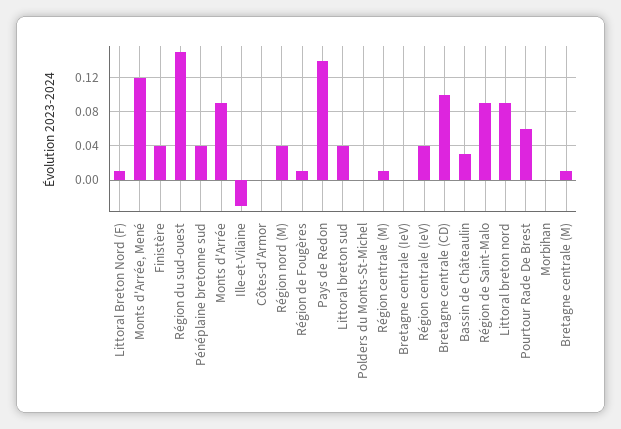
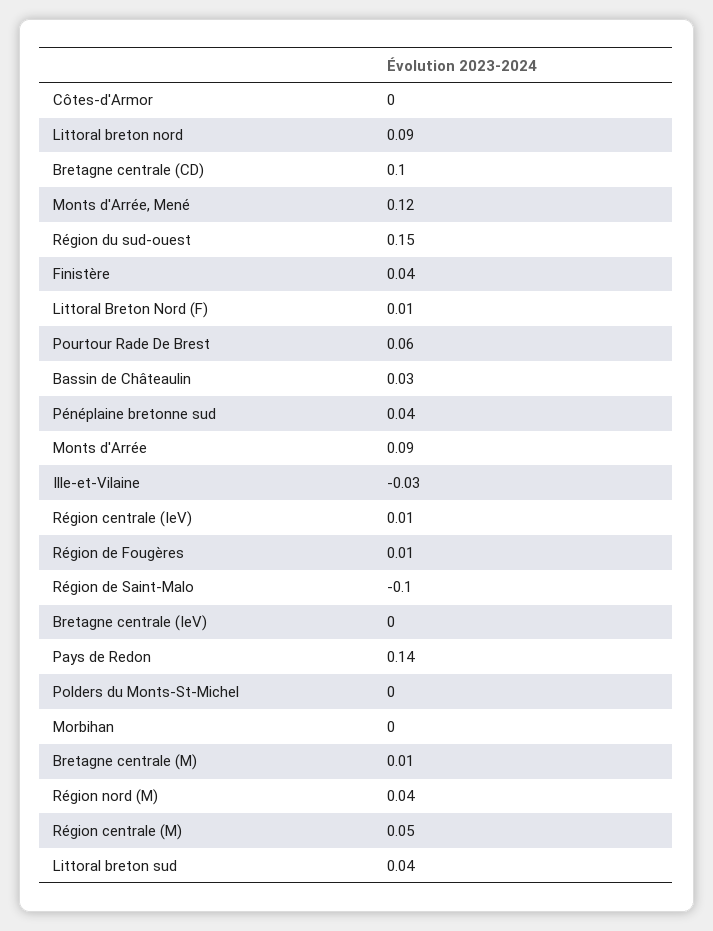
  {
    "Littoral Breton Nord (F)": 0.01,
    "Monts d'Arrée, Mené": 0.12,
    "Finistère": 0.04,
    "Région du sud-ouest": 0.15,
    "Pénéplaine bretonne sud": 0.04,
    "Monts d'Arrée": 0.09,
    "Ille-et-Vilaine": -0.03,
    "Côtes-d'Armor": 0,
    "Région nord (M)": 0.04,
    "Région de Fougères": 0.01,
    "Pays de Redon": 0.14,
    "Littoral breton sud": 0.04,
    "Polders du Monts-St-Michel": 0,
-   "Région centrale (M)": 0.01,
+   "Région centrale (M)": 0.05,
    "Bretagne centrale (IeV)": 0,
-   "Région centrale (IeV)": 0.04,
+   "Région centrale (IeV)": 0.01,
    "Bretagne centrale (CD)": 0.1,
    "Bassin de Châteaulin": 0.03,
-   "Région de Saint-Malo": 0.09,
+   "Région de Saint-Malo": -0.1,
    "Littoral breton nord": 0.09,
    "Pourtour Rade De Brest": 0.06,
    "Morbihan": 0,
    "Bretagne centrale (M)": 0.01
  }

